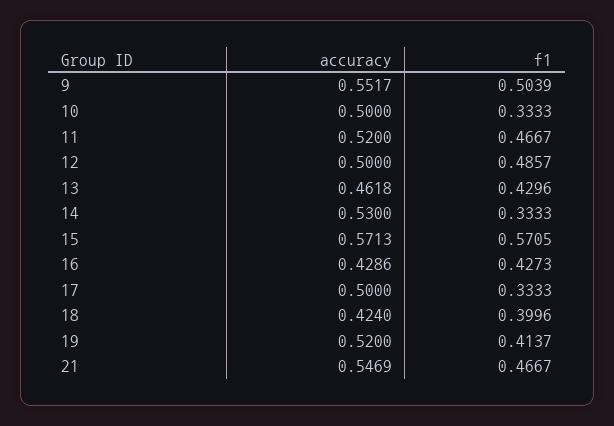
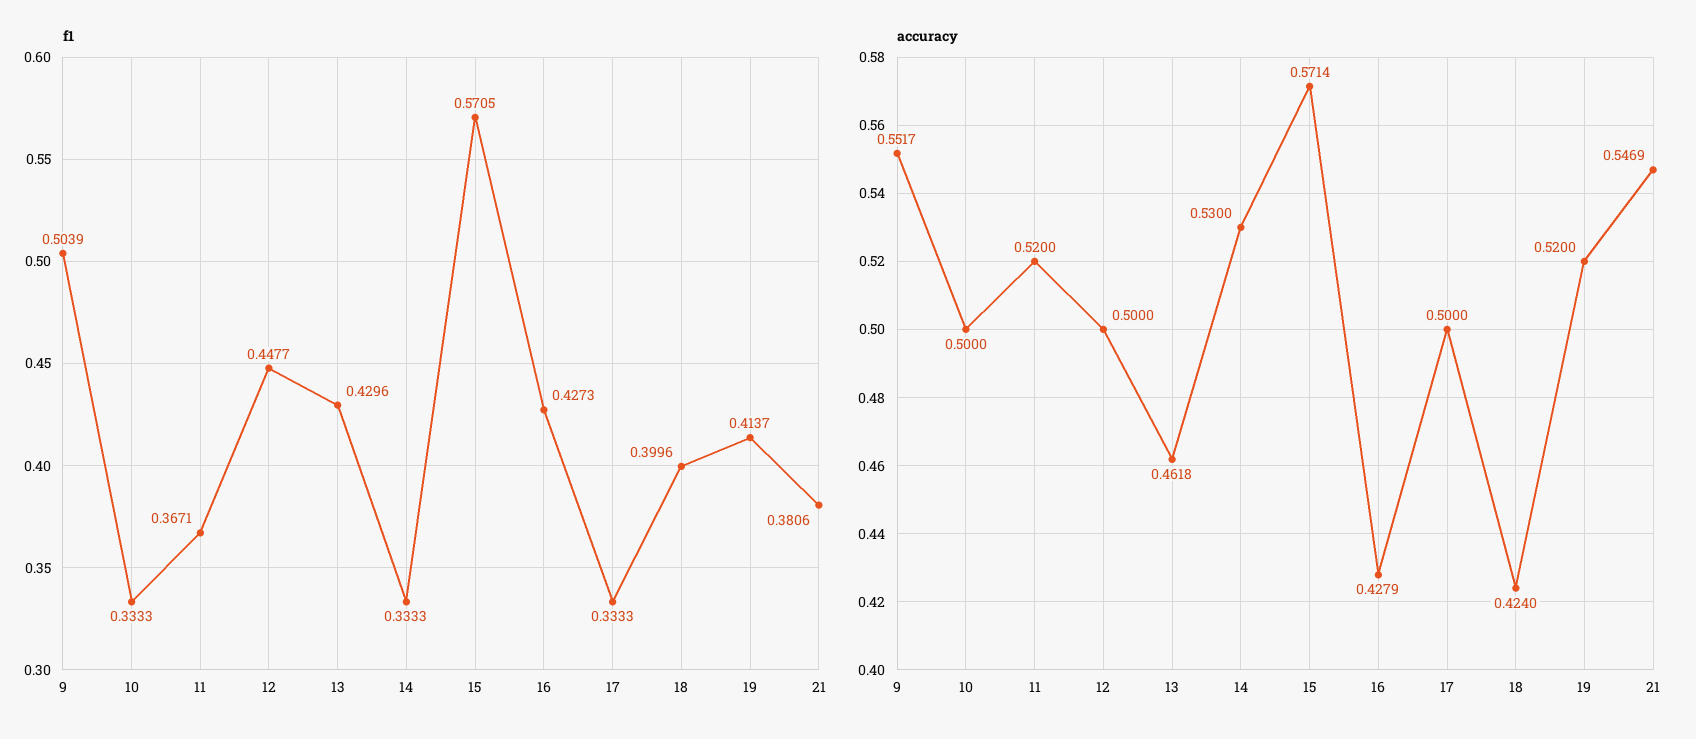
  {
    "accuracy": {
      "9": 0.5517,
      "10": 0.5,
      "11": 0.52,
      "12": 0.5,
      "13": 0.4618,
      "14": 0.53,
-     "15": 0.5713,
+     "15": 0.5714,
-     "16": 0.4286,
+     "16": 0.4279,
      "17": 0.5,
      "18": 0.424,
      "19": 0.52,
      "21": 0.5469
    },
    "f1": {
      "9": 0.5039,
      "10": 0.3333,
-     "11": 0.4667,
+     "11": 0.3671,
-     "12": 0.4857,
+     "12": 0.4477,
      "13": 0.4296,
      "14": 0.3333,
      "15": 0.5705,
      "16": 0.4273,
      "17": 0.3333,
      "18": 0.3996,
      "19": 0.4137,
-     "21": 0.4667
+     "21": 0.3806
    }
  }

